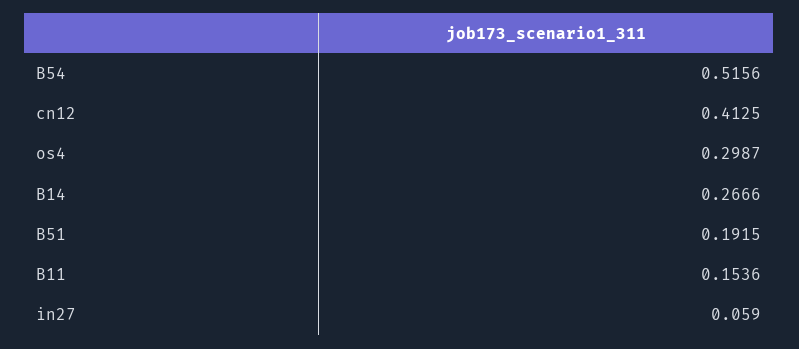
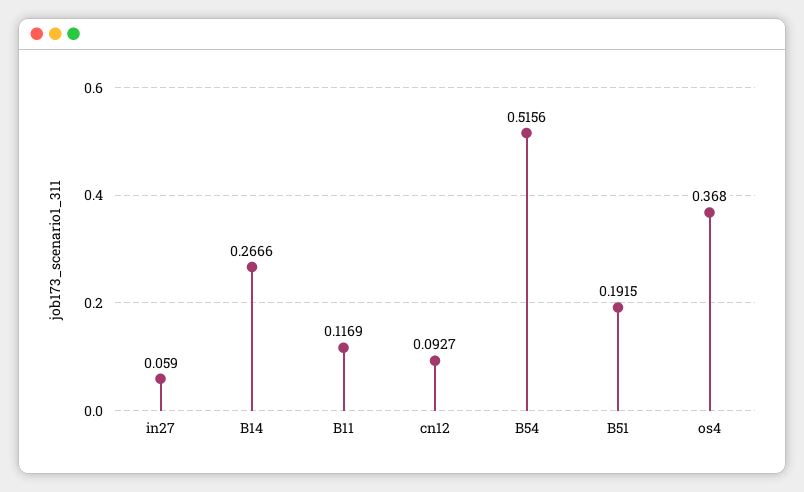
  {
    "B54": 0.5156,
-   "cn12": 0.4125,
+   "cn12": 0.0927,
-   "os4": 0.2987,
+   "os4": 0.368,
    "B14": 0.2666,
    "B51": 0.1915,
-   "B11": 0.1536,
+   "B11": 0.1169,
    "in27": 0.059
  }

